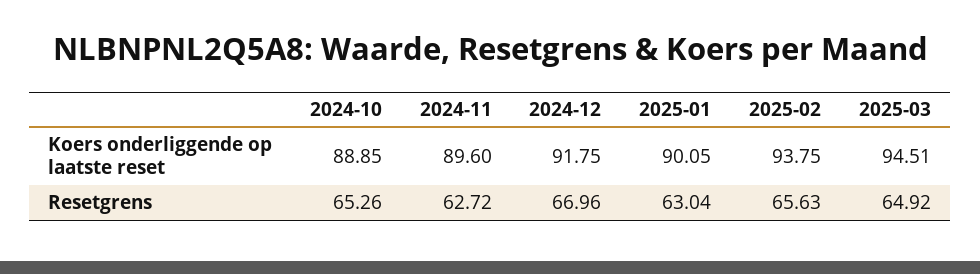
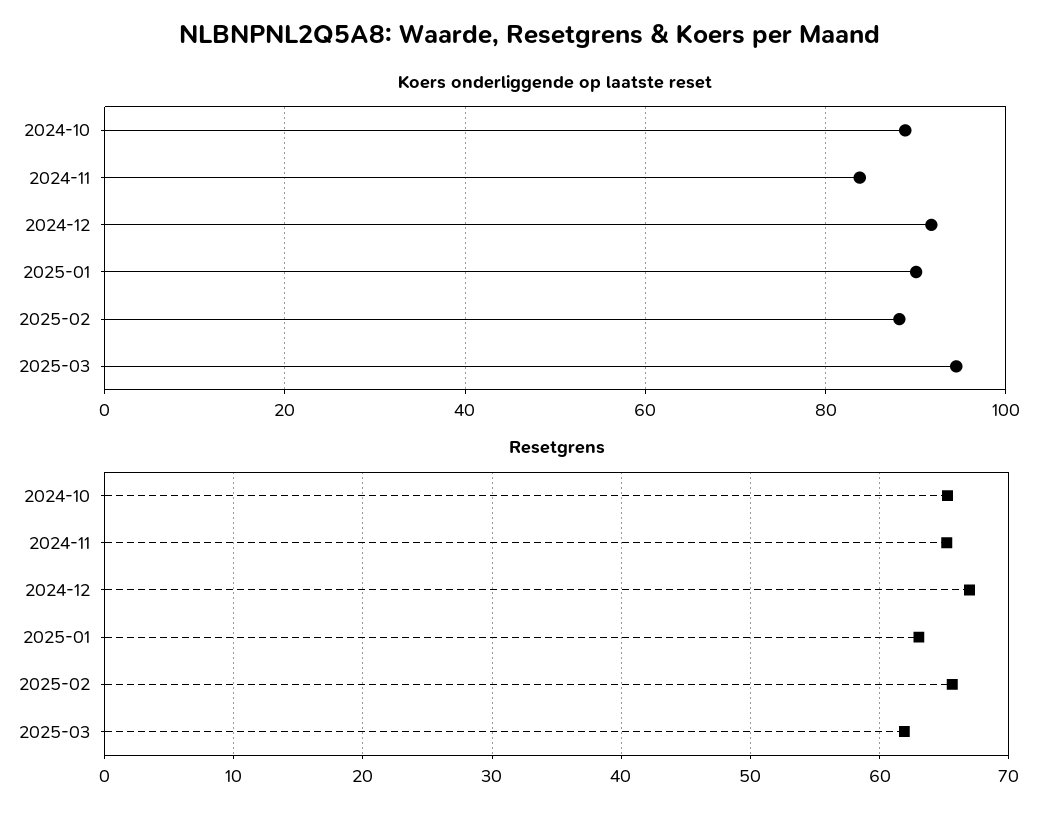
  {
    "Koers onderliggende op laatste reset": {
      "2024-10": 88.85,
-     "2024-11": 89.6,
+     "2024-11": 84,
      "2024-12": 91.75,
      "2025-01": 90.05,
-     "2025-02": 93.75,
+     "2025-02": 88,
      "2025-03": 94.51
    },
    "Resetgrens": {
      "2024-10": 65.26,
-     "2024-11": 62.72,
+     "2024-11": 65,
      "2024-12": 66.96,
      "2025-01": 63.04,
      "2025-02": 65.63,
-     "2025-03": 64.92
+     "2025-03": 62
    }
  }

